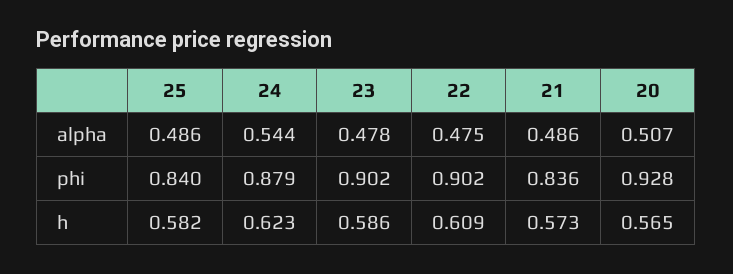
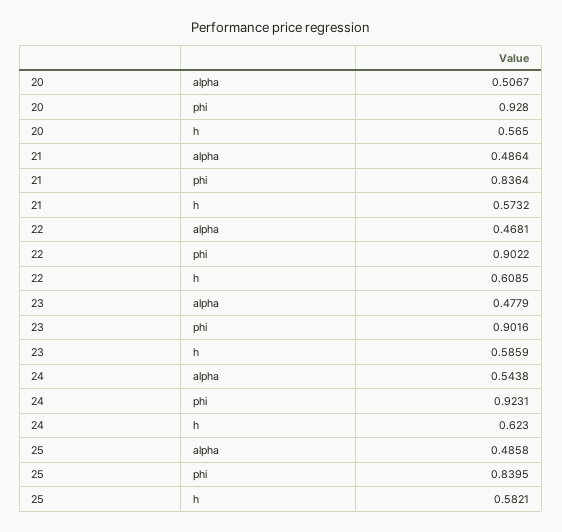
  {
    "25": {
      "alpha": 0.4858,
      "phi": 0.8395,
      "h": 0.5821
    },
    "24": {
      "alpha": 0.5438,
-     "phi": 0.879,
+     "phi": 0.9231,
      "h": 0.623
    },
    "23": {
      "alpha": 0.4779,
      "phi": 0.9016,
      "h": 0.5859
    },
    "22": {
-     "alpha": 0.475,
+     "alpha": 0.4681,
      "phi": 0.9022,
      "h": 0.6085
    },
    "21": {
      "alpha": 0.4864,
      "phi": 0.8364,
      "h": 0.5732
    },
    "20": {
      "alpha": 0.5067,
      "phi": 0.928,
      "h": 0.565
    }
  }

